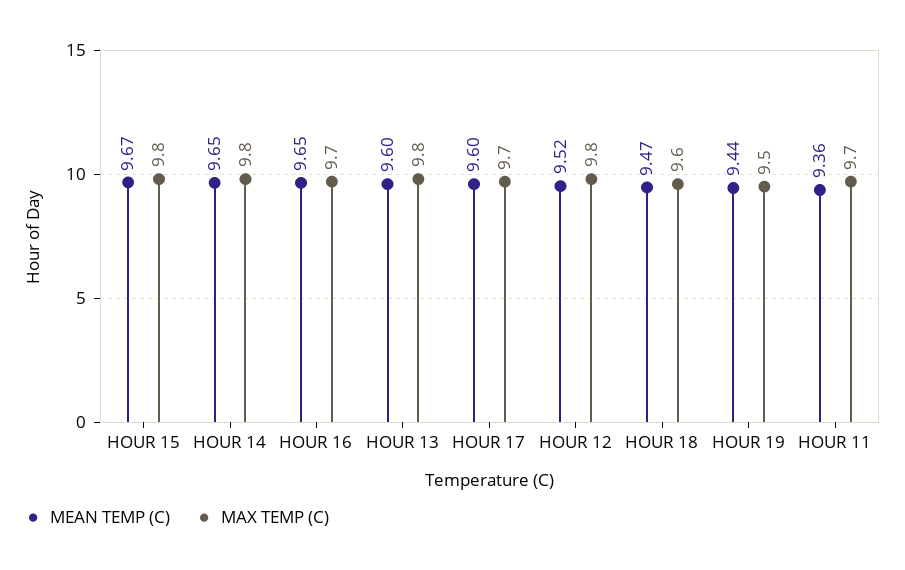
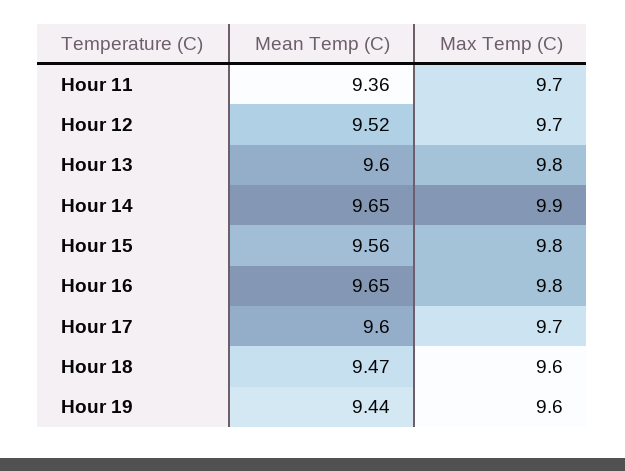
  {
    "MEAN TEMP (C)": {
-     "HOUR 15": 9.67,
+     "HOUR 15": 9.56,
      "HOUR 14": 9.65,
      "HOUR 16": 9.65,
      "HOUR 13": 9.6,
      "HOUR 17": 9.6,
      "HOUR 12": 9.52,
      "HOUR 18": 9.47,
      "HOUR 19": 9.44,
      "HOUR 11": 9.36
    },
    "MAX TEMP (C)": {
      "HOUR 15": 9.8,
-     "HOUR 14": 9.8,
+     "HOUR 14": 9.9,
-     "HOUR 16": 9.7,
+     "HOUR 16": 9.8,
      "HOUR 13": 9.8,
      "HOUR 17": 9.7,
-     "HOUR 12": 9.8,
+     "HOUR 12": 9.7,
      "HOUR 18": 9.6,
-     "HOUR 19": 9.5,
+     "HOUR 19": 9.6,
      "HOUR 11": 9.7
    }
  }

